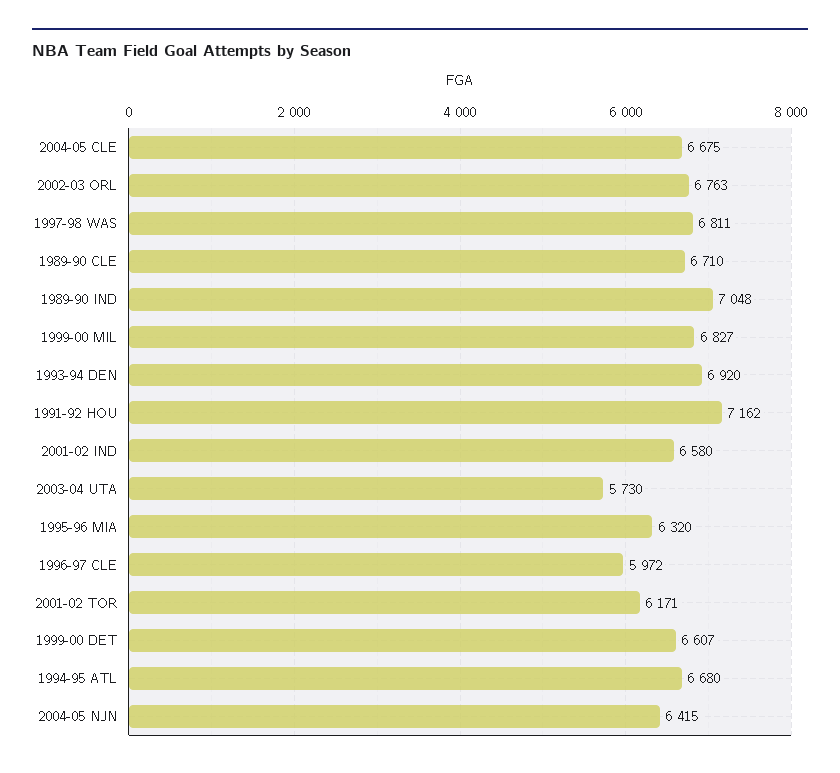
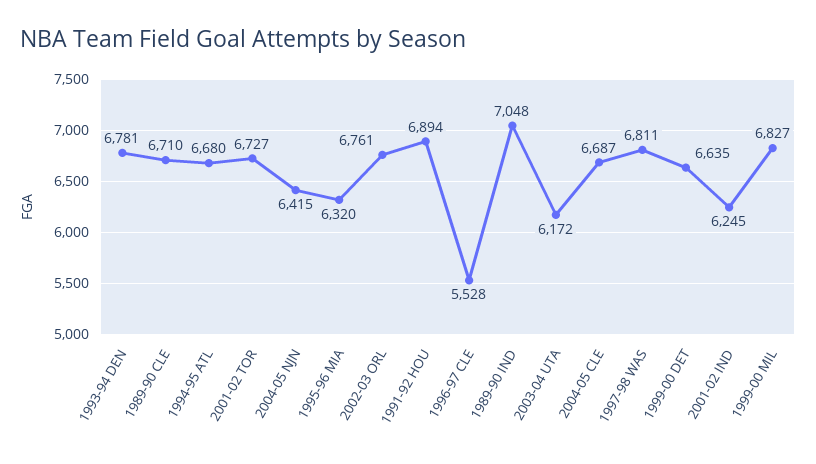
  {
-   "2004-05 CLE": 6675,
+   "2004-05 CLE": 6687,
-   "2002-03 ORL": 6763,
+   "2002-03 ORL": 6761,
    "1997-98 WAS": 6811,
    "1989-90 CLE": 6710,
    "1989-90 IND": 7048,
    "1999-00 MIL": 6827,
-   "1993-94 DEN": 6920,
+   "1993-94 DEN": 6781,
-   "1991-92 HOU": 7162,
+   "1991-92 HOU": 6894,
-   "2001-02 IND": 6580,
+   "2001-02 IND": 6245,
-   "2003-04 UTA": 5730,
+   "2003-04 UTA": 6172,
    "1995-96 MIA": 6320,
-   "1996-97 CLE": 5972,
+   "1996-97 CLE": 5528,
-   "2001-02 TOR": 6171,
+   "2001-02 TOR": 6727,
-   "1999-00 DET": 6607,
+   "1999-00 DET": 6635,
    "1994-95 ATL": 6680,
    "2004-05 NJN": 6415
  }

